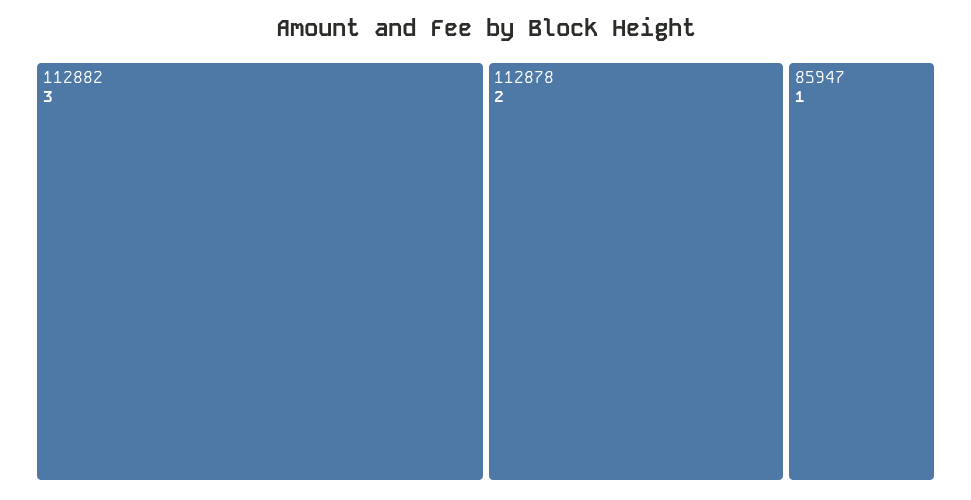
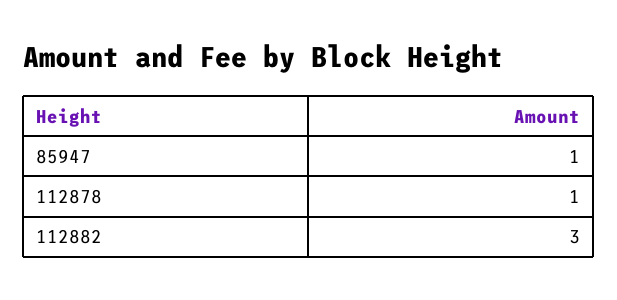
  {
    "112882": 3,
-   "112878": 2,
+   "112878": 1,
    "85947": 1
  }

